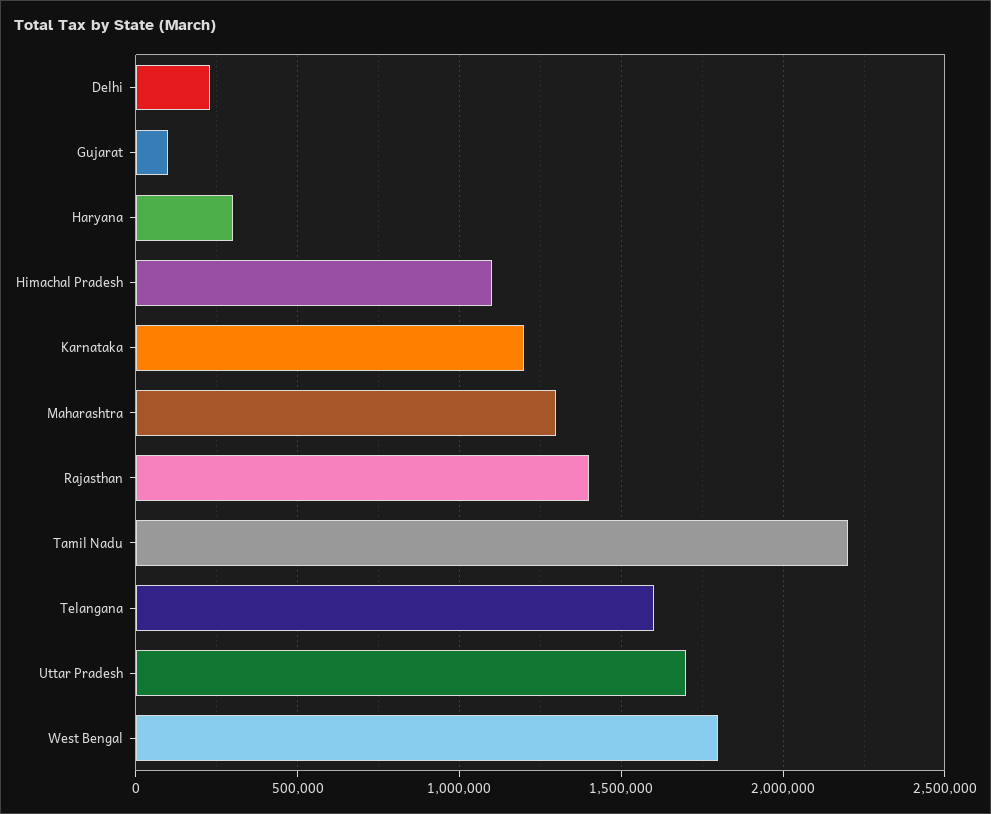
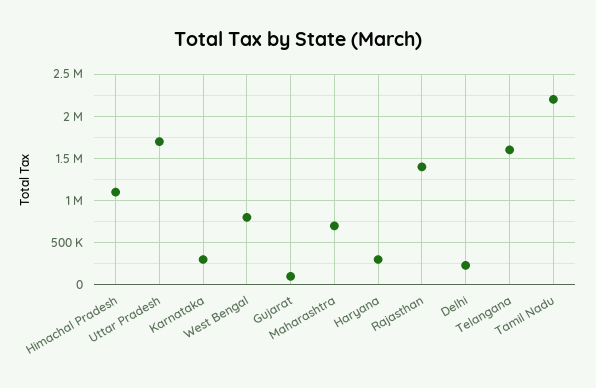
  {
    "Delhi": 250000,
    "Gujarat": 100000,
    "Haryana": 300000,
    "Himachal Pradesh": 1100000,
-   "Karnataka": 1200000,
+   "Karnataka": 300000,
-   "Maharashtra": 1300000,
+   "Maharashtra": 700000,
    "Rajasthan": 1400000,
    "Tamil Nadu": 2200000,
    "Telangana": 1600000,
    "Uttar Pradesh": 1700000,
-   "West Bengal": 1800000
+   "West Bengal": 800000
  }

